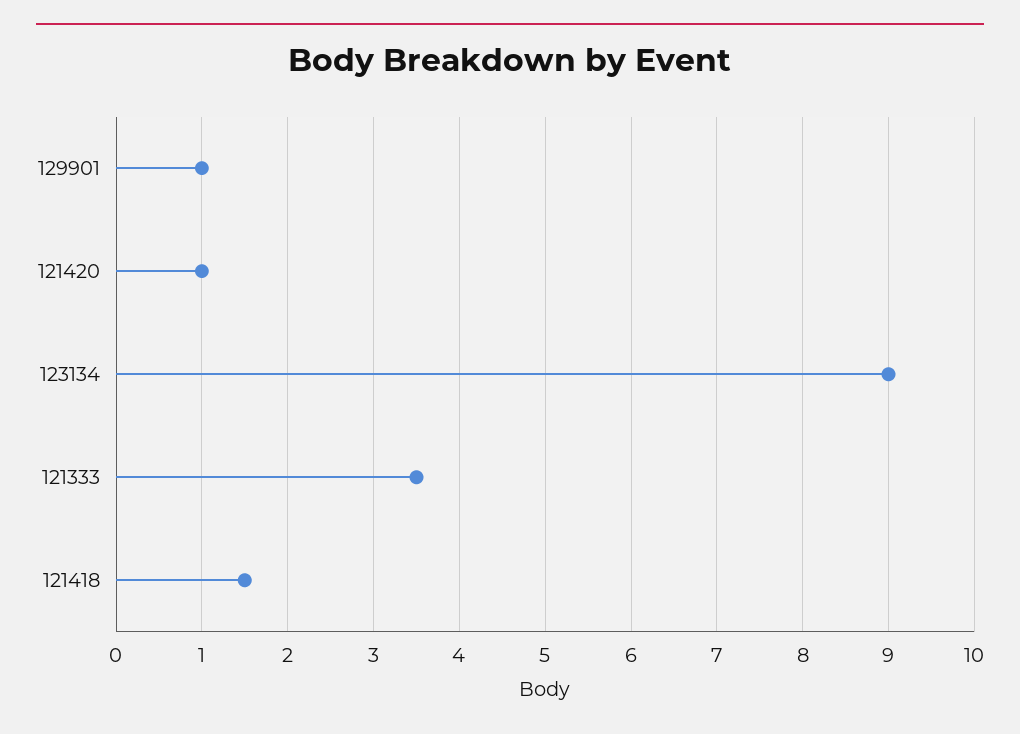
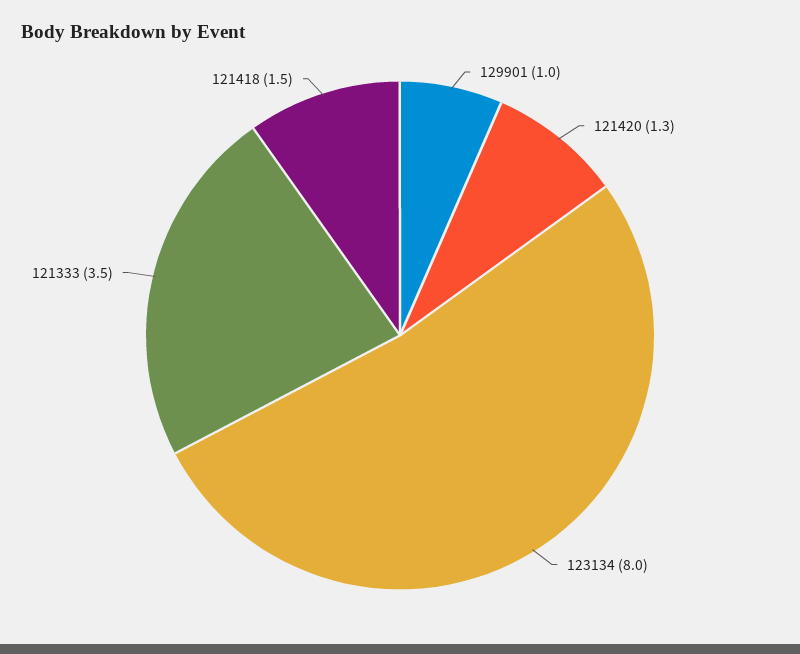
  {
    "129901": 1,
-   "121420": 1,
+   "121420": 1.3,
-   "123134": 9,
+   "123134": 8,
    "121333": 3.5,
    "121418": 1.5
  }

